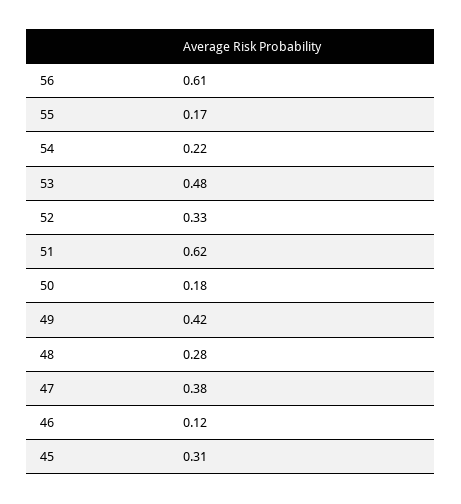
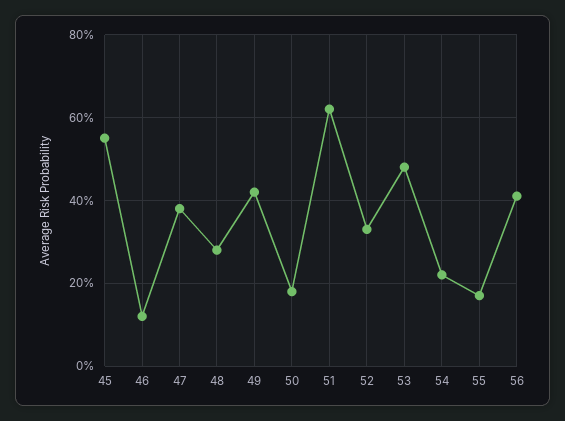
  {
-   "56": 0.61,
+   "56": 0.4,
    "55": 0.17,
    "54": 0.22,
    "53": 0.48,
    "52": 0.33,
    "51": 0.62,
    "50": 0.18,
    "49": 0.42,
    "48": 0.28,
    "47": 0.38,
    "46": 0.12,
-   "45": 0.31
+   "45": 0.55
  }

